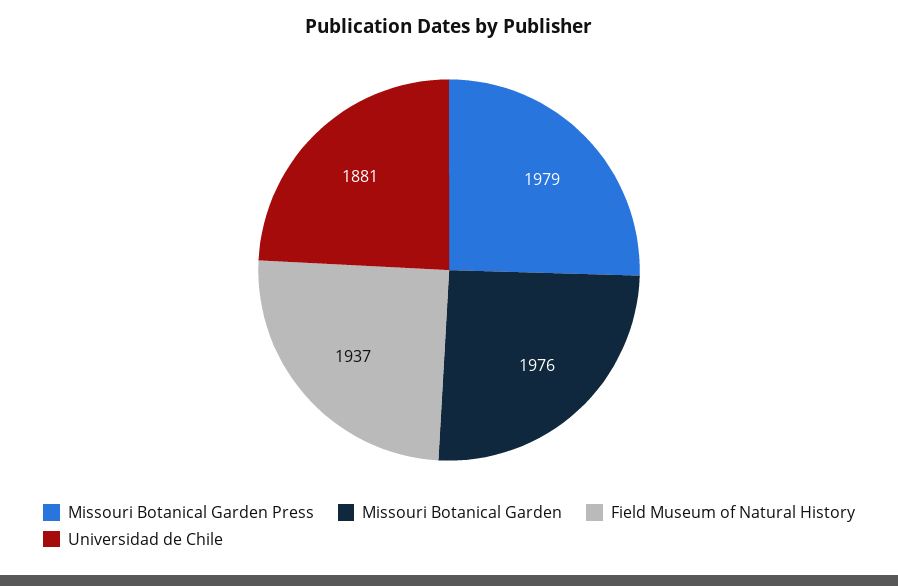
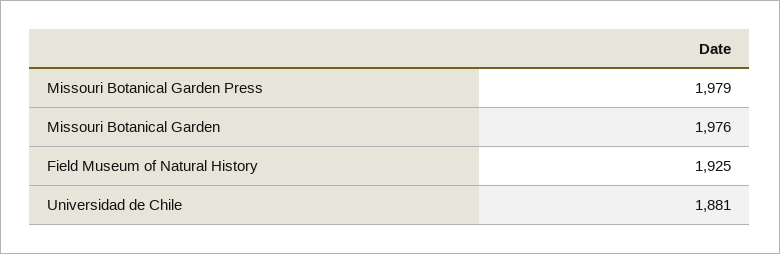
  {
    "Missouri Botanical Garden Press": 1979,
    "Missouri Botanical Garden": 1976,
-   "Field Museum of Natural History": 1937,
+   "Field Museum of Natural History": 1925,
    "Universidad de Chile": 1881
  }

